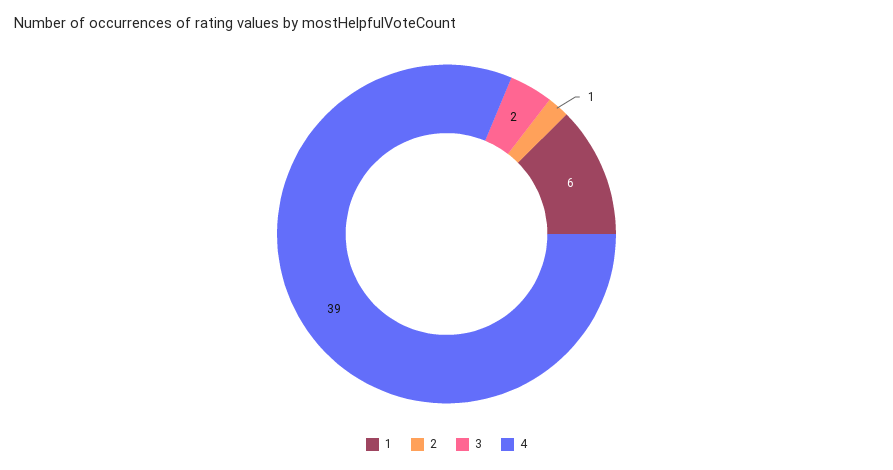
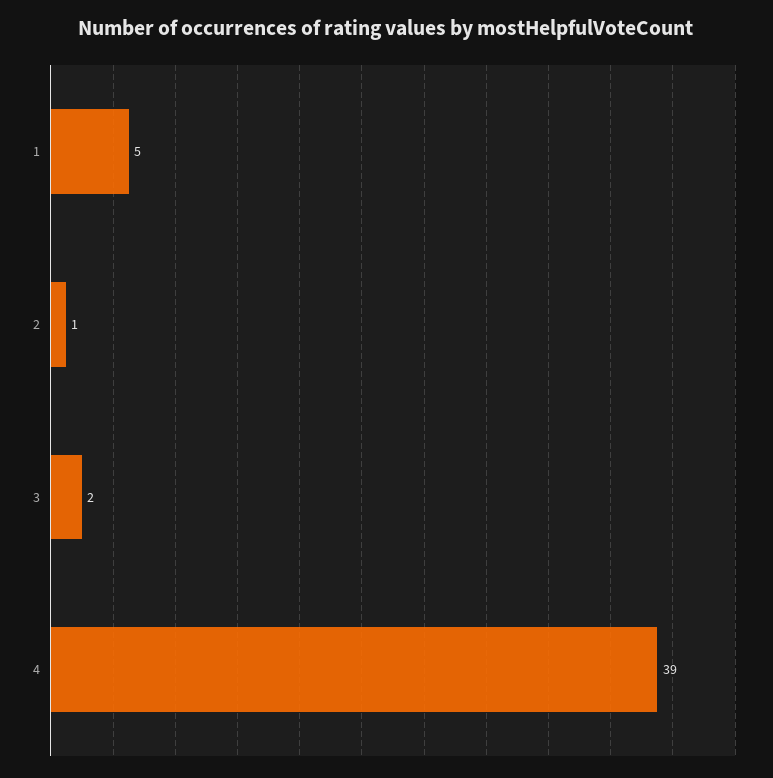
  {
-   "1": 6,
+   "1": 5,
    "2": 1,
    "3": 2,
    "4": 39
  }

